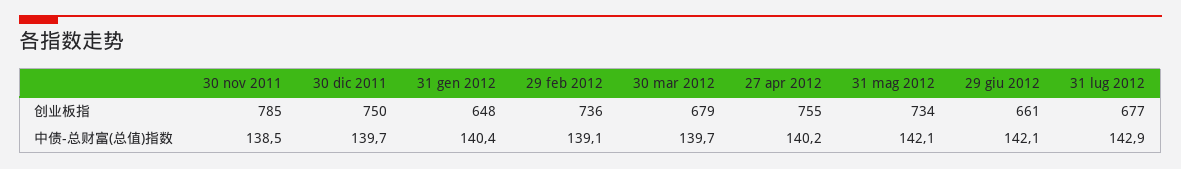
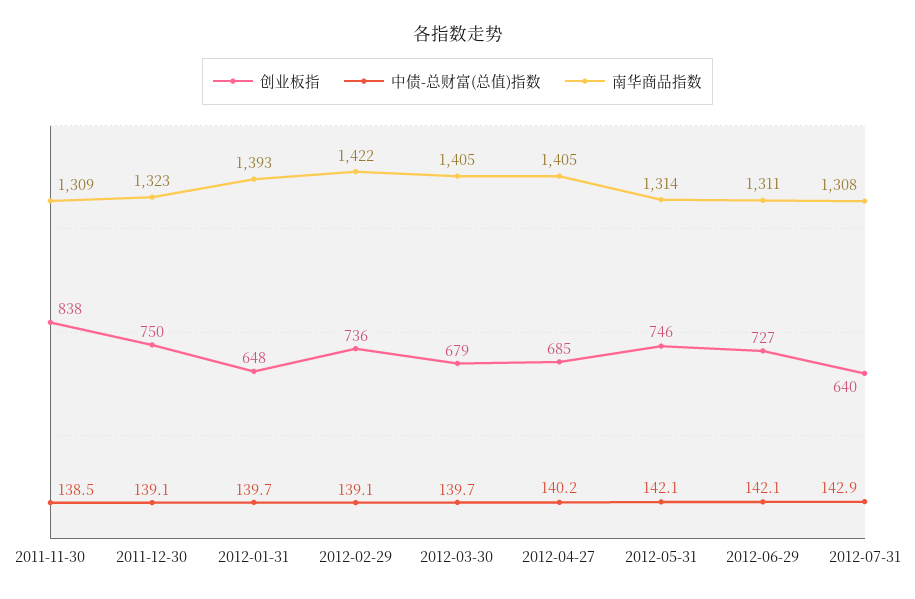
  {
    "创业板指": {
-     "30 nov 2011": 785,
+     "30 nov 2011": 838,
      "30 dic 2011": 750,
      "31 gen 2012": 648,
      "29 feb 2012": 736,
      "30 mar 2012": 679,
-     "27 apr 2012": 755,
+     "27 apr 2012": 685,
-     "31 mag 2012": 734,
+     "31 mag 2012": 746,
-     "29 giu 2012": 661,
+     "29 giu 2012": 727,
-     "31 lug 2012": 677
+     "31 lug 2012": 640
    },
    "中债-总财富(总值)指数": {
      "30 nov 2011": 138.5,
-     "30 dic 2011": 139.7,
+     "30 dic 2011": 139.1,
-     "31 gen 2012": 140.4,
+     "31 gen 2012": 139.7,
      "29 feb 2012": 139.1,
      "30 mar 2012": 139.7,
      "27 apr 2012": 140.2,
      "31 mag 2012": 142.1,
      "29 giu 2012": 142.1,
      "31 lug 2012": 142.9
-   }
+   },
+   "南华商品指数": {
+     "30 nov 2011": 1309,
+     "30 dic 2011": 1323,
+     "31 gen 2012": 1393,
+     "29 feb 2012": 1422,
+     "30 mar 2012": 1405,
+     "27 apr 2012": 1405,
+     "31 mag 2012": 1314,
+     "29 giu 2012": 1311,
+     "31 lug 2012": 1308
+   }
  }

